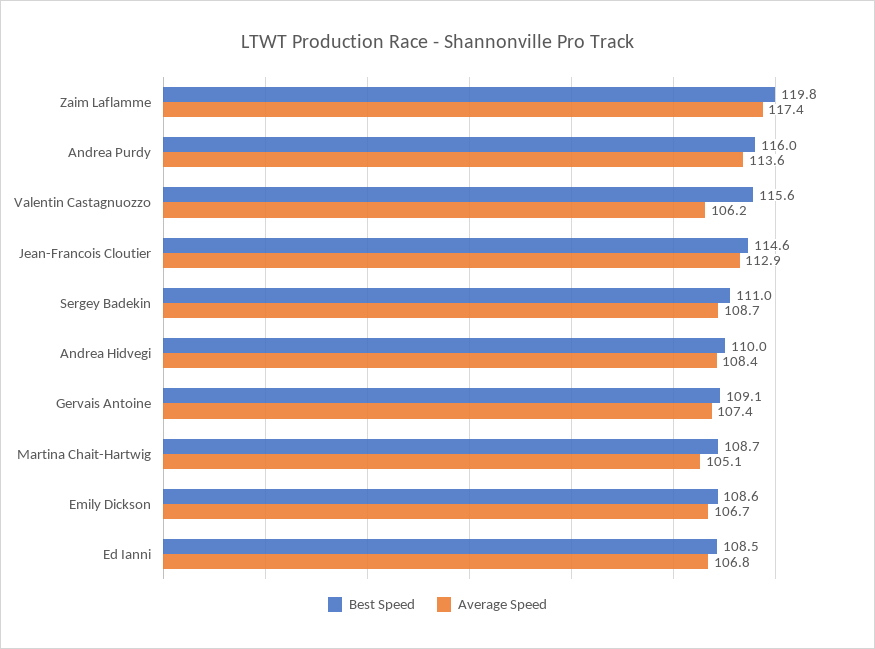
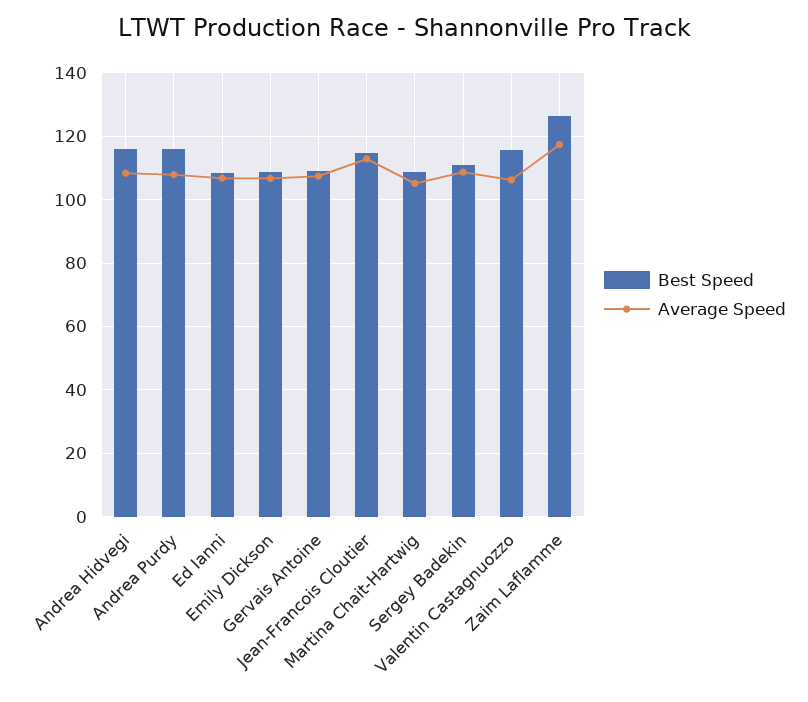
  {
    "Best Speed": {
-     "Zaim Laflamme": 119.8,
+     "Zaim Laflamme": 126,
      "Andrea Purdy": 116,
      "Valentin Castagnuozzo": 115.6,
      "Jean-Francois Cloutier": 114.6,
      "Sergey Badekin": 111,
-     "Andrea Hidvegi": 110,
+     "Andrea Hidvegi": 116,
      "Gervais Antoine": 109.1,
      "Martina Chait-Hartwig": 108.7,
      "Emily Dickson": 108.6,
      "Ed Ianni": 108.5
    },
    "Average Speed": {
      "Zaim Laflamme": 117.4,
-     "Andrea Purdy": 113.6,
+     "Andrea Purdy": 108,
      "Valentin Castagnuozzo": 106.2,
      "Jean-Francois Cloutier": 112.9,
      "Sergey Badekin": 108.7,
      "Andrea Hidvegi": 108.4,
      "Gervais Antoine": 107.4,
      "Martina Chait-Hartwig": 105.1,
      "Emily Dickson": 106.7,
      "Ed Ianni": 106.8
    }
  }

